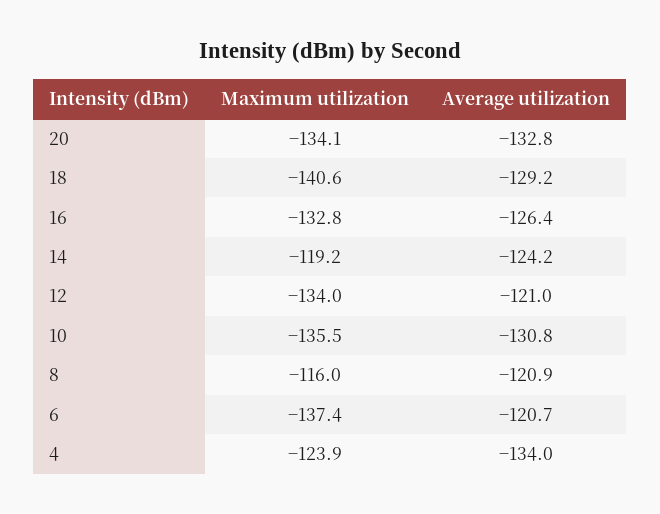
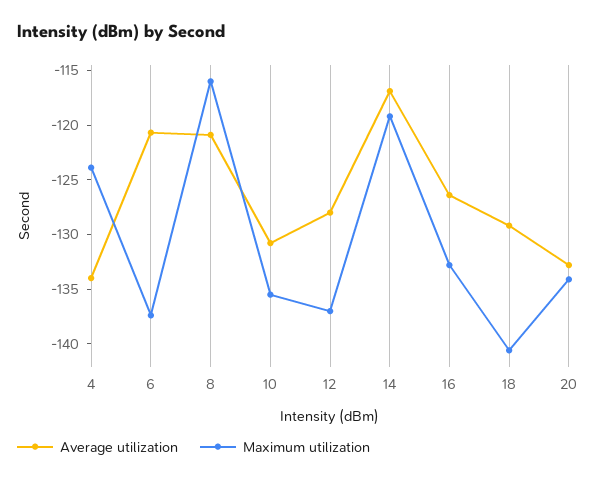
  {
    "Maximum utilization": {
      "20": -134.1,
      "18": -140.6,
      "16": -132.8,
      "14": -119.2,
-     "12": -134,
+     "12": -137,
      "10": -135.5,
      "8": -116,
      "6": -137.4,
      "4": -123.9
    },
    "Average utilization": {
      "20": -132.8,
      "18": -129.2,
      "16": -126.4,
-     "14": -124.2,
+     "14": -117,
-     "12": -121,
+     "12": -128,
      "10": -130.8,
      "8": -120.9,
      "6": -120.7,
      "4": -134
    }
  }

